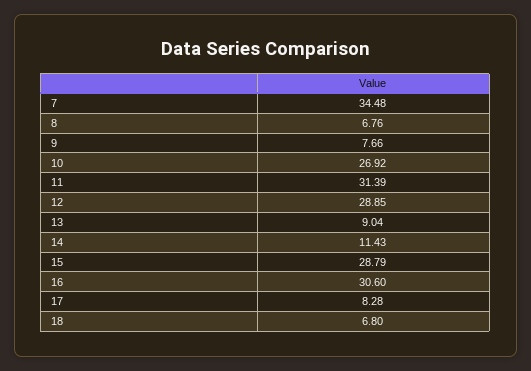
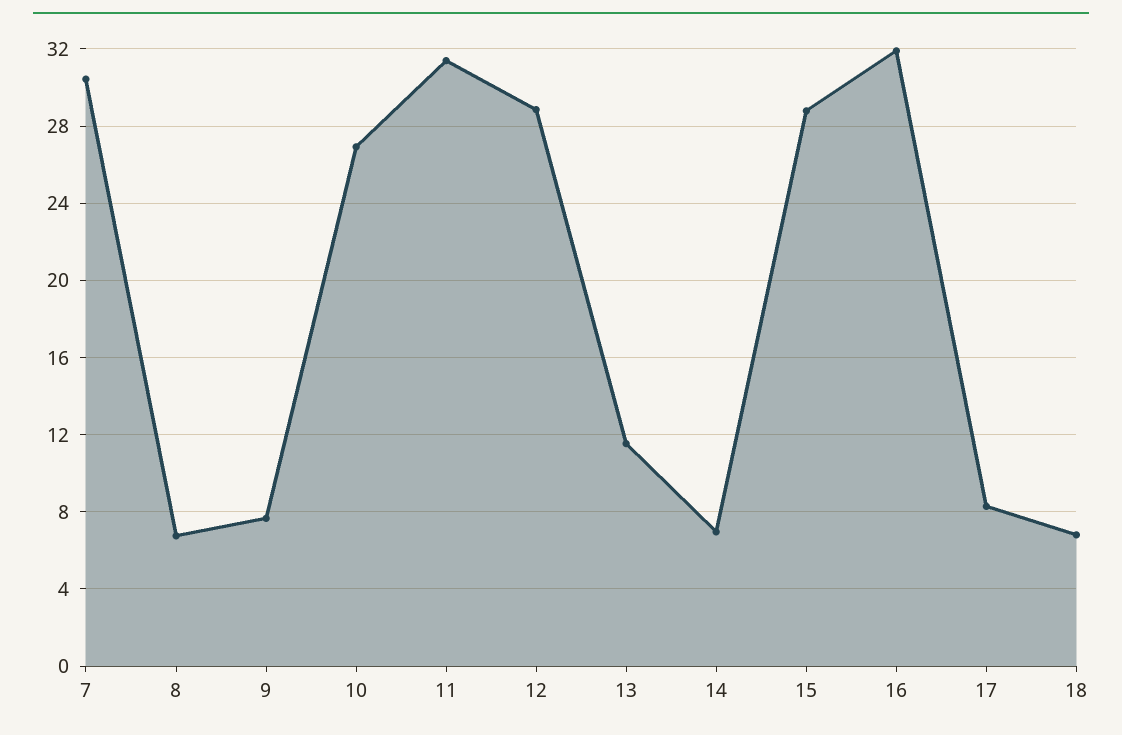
  {
-   "7": 34.48,
+   "7": 30.5,
    "8": 6.76,
    "9": 7.66,
    "10": 26.92,
    "11": 31.39,
    "12": 28.85,
-   "13": 9.04,
+   "13": 11.5,
-   "14": 11.43,
+   "14": 7,
    "15": 28.79,
-   "16": 30.6,
+   "16": 32,
    "17": 8.28,
    "18": 6.8
  }

